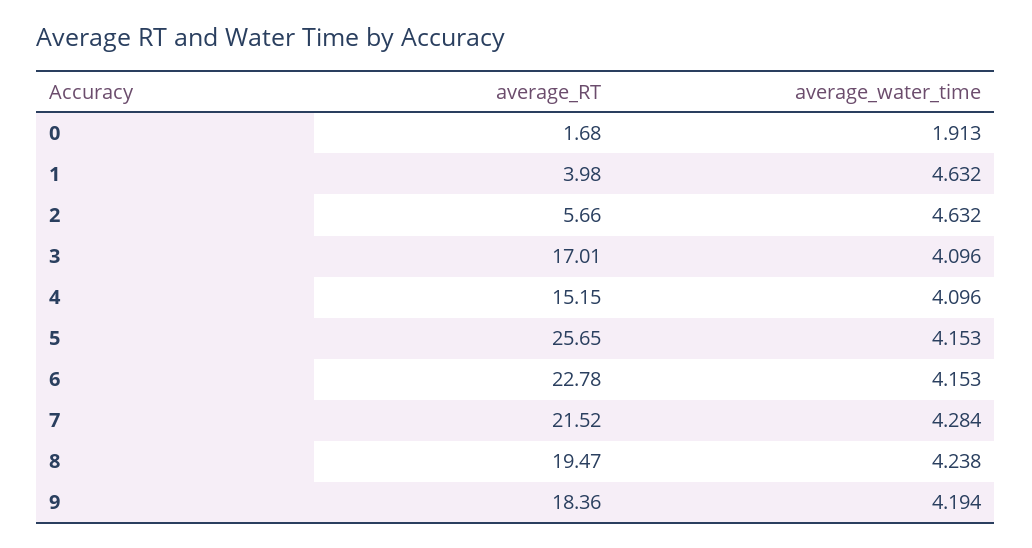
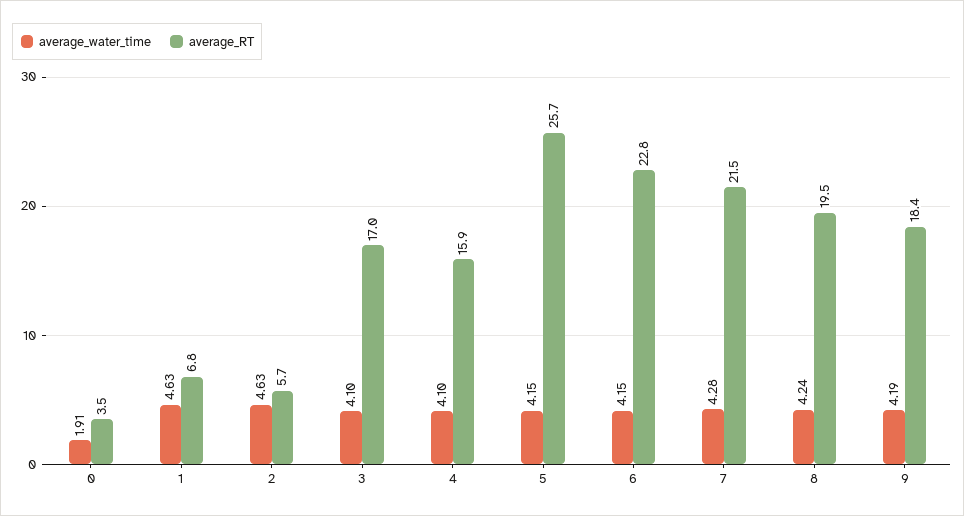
  {
    "average_RT": {
-     "0": 1.68,
+     "0": 3.5,
-     "1": 3.98,
+     "1": 6.8,
      "2": 5.66,
      "3": 17.01,
-     "4": 15.15,
+     "4": 15.9,
      "5": 25.65,
      "6": 22.78,
      "7": 21.52,
      "8": 19.47,
      "9": 18.36
    },
    "average_water_time": {
      "0": 1.913,
      "1": 4.632,
      "2": 4.632,
      "3": 4.096,
      "4": 4.096,
      "5": 4.153,
      "6": 4.153,
      "7": 4.284,
      "8": 4.238,
      "9": 4.194
    }
  }

